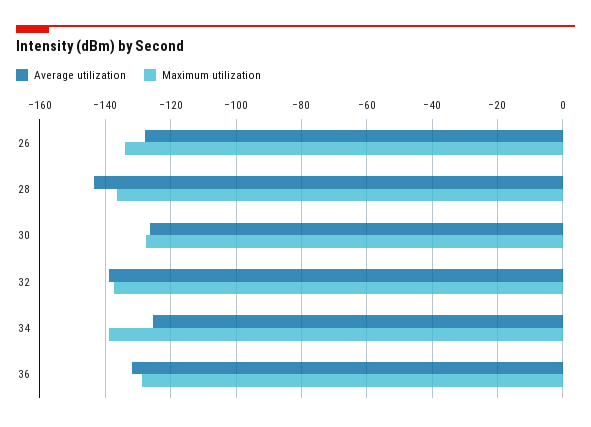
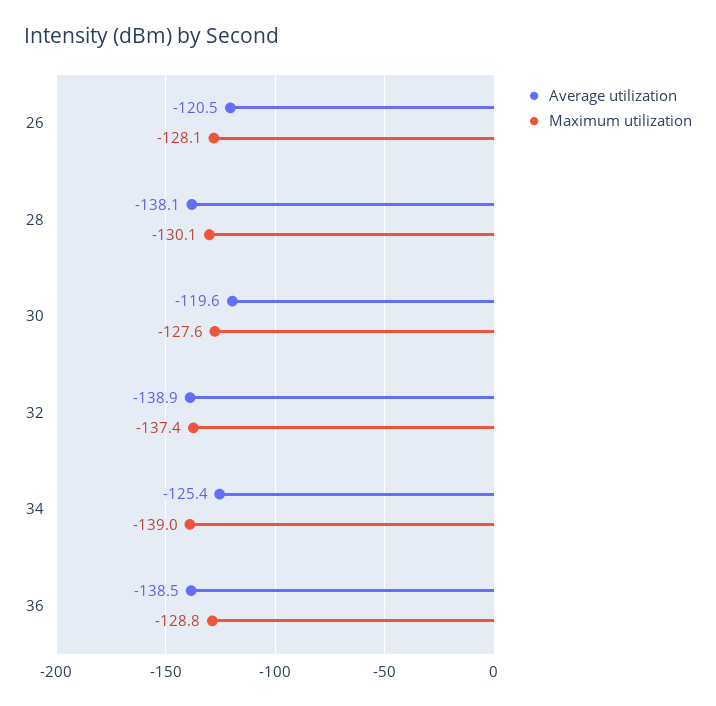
  {
    "Average utilization": {
-     "26": -128,
+     "26": -120.5,
-     "28": -144,
+     "28": -138.1,
-     "30": -126,
+     "30": -119.6,
      "32": -138.9,
      "34": -125.4,
-     "36": -132
+     "36": -138.5
    },
    "Maximum utilization": {
-     "26": -134,
+     "26": -128.1,
-     "28": -136,
+     "28": -130.1,
      "30": -127.6,
      "32": -137.4,
      "34": -139,
      "36": -128.8
    }
  }

